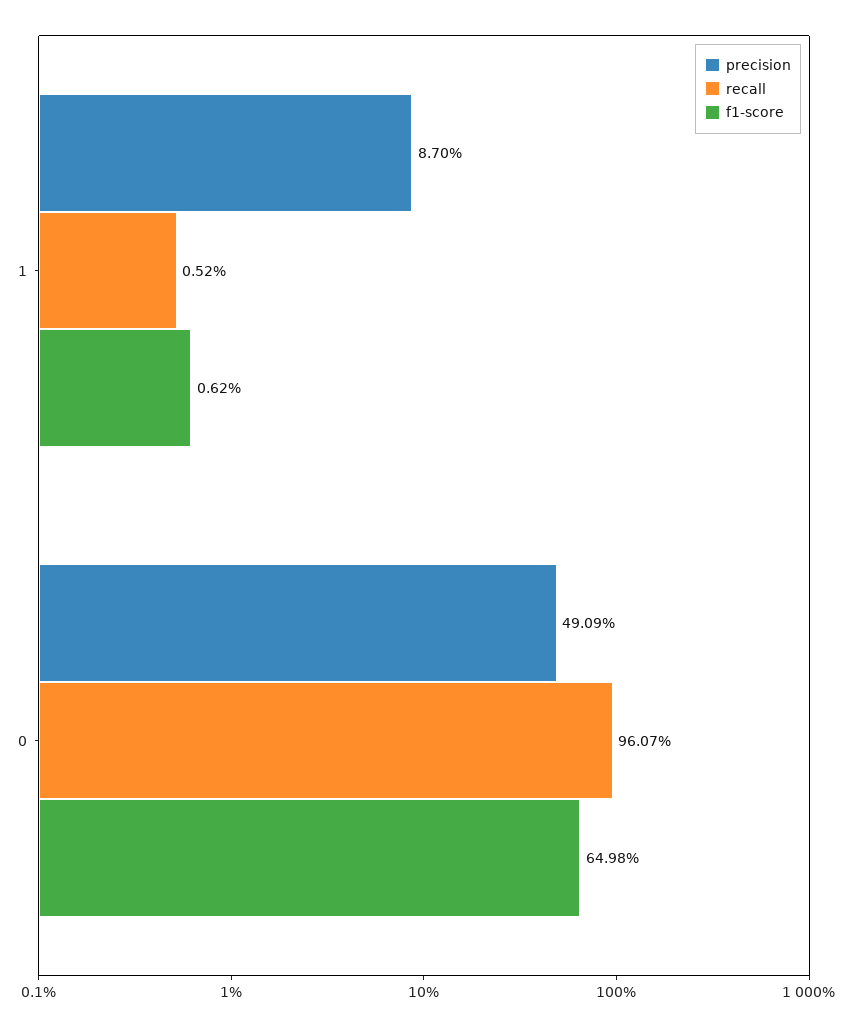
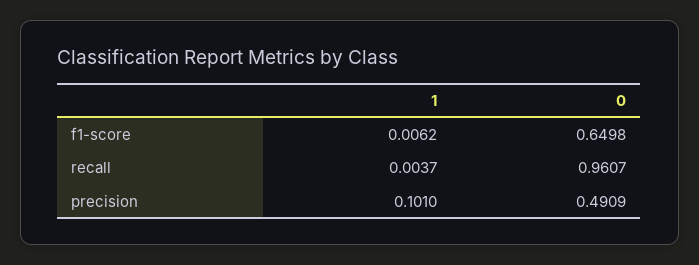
  {
    "precision": {
-     "1": 0.087,
+     "1": 0.101,
      "0": 0.4909
    },
    "recall": {
-     "1": 0.0052,
+     "1": 0.0037,
      "0": 0.9607
    },
    "f1-score": {
      "1": 0.0062,
      "0": 0.6498
    }
  }

